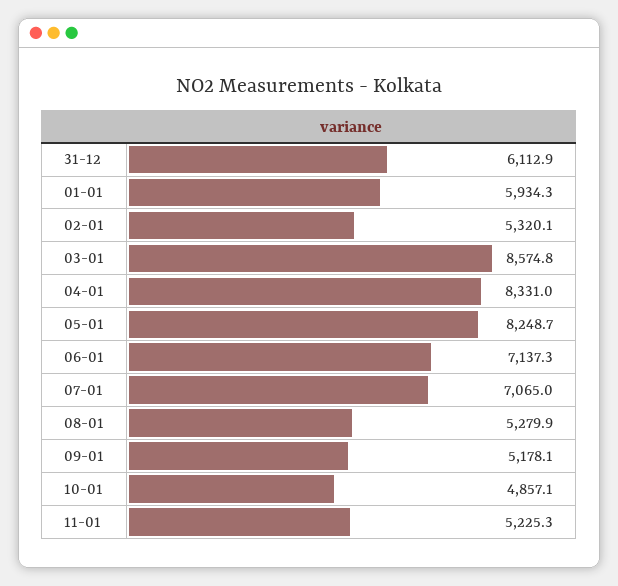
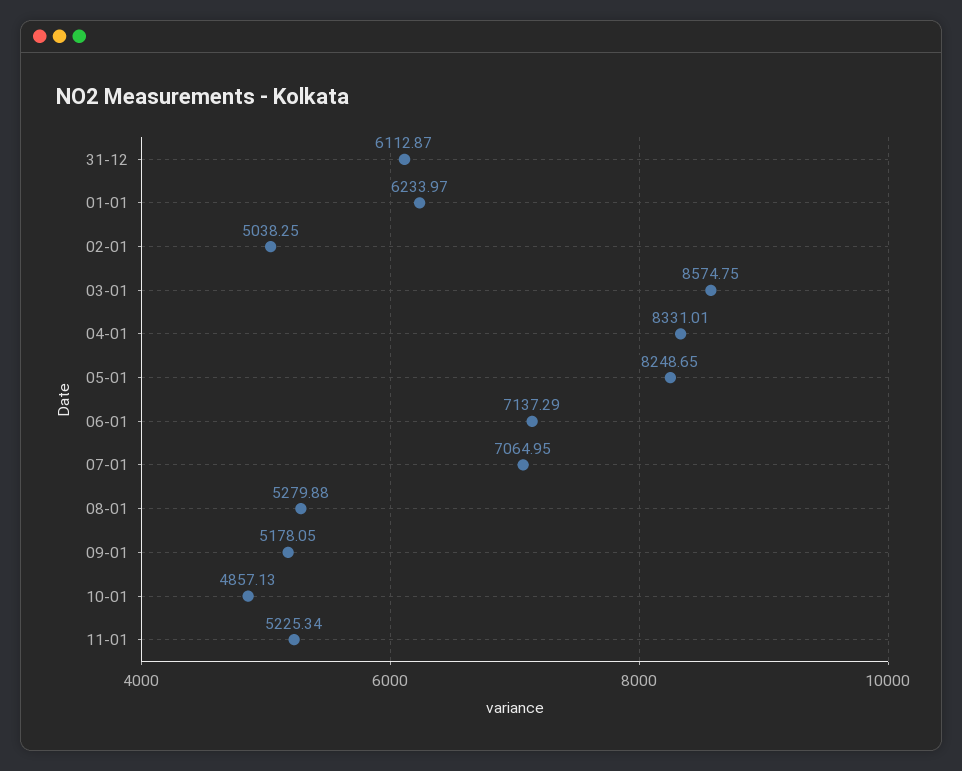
  {
    "31-12": 6112.87,
-   "01-01": 5934.3,
+   "01-01": 6233.97,
-   "02-01": 5320.1,
+   "02-01": 5038.25,
    "03-01": 8574.75,
    "04-01": 8331.01,
    "05-01": 8248.65,
    "06-01": 7137.29,
    "07-01": 7064.95,
    "08-01": 5279.88,
    "09-01": 5178.05,
    "10-01": 4857.13,
    "11-01": 5225.34
  }

